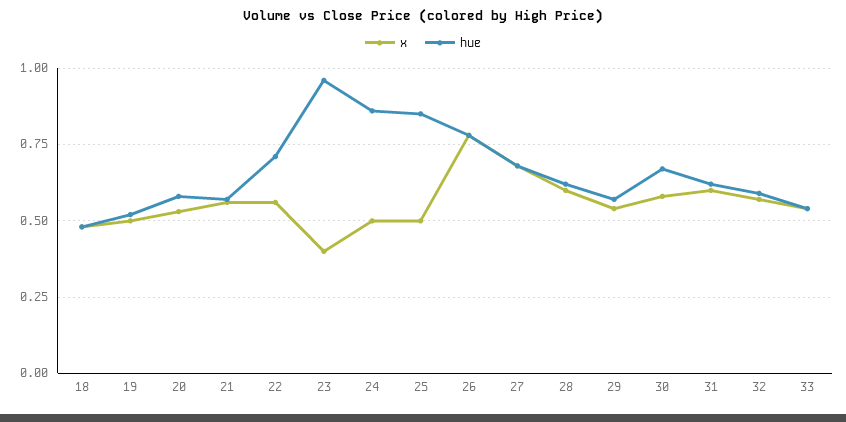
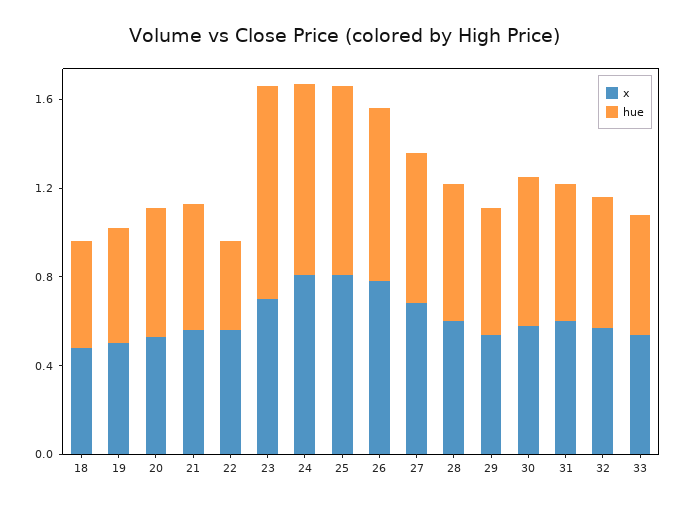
  {
    "x": {
      "18": 0.5,
      "19": 0.5,
      "20": 0.55,
      "21": 0.55,
      "22": 0.55,
-     "23": 0.4,
+     "23": 0.7,
-     "24": 0.5,
+     "24": 0.8,
-     "25": 0.5,
+     "25": 0.8,
      "26": 0.8,
      "27": 0.7,
      "28": 0.6,
      "29": 0.55,
      "30": 0.6,
      "31": 0.6,
      "32": 0.55,
      "33": 0.55
    },
    "hue": {
      "18": 0.5,
      "19": 0.5,
      "20": 0.6,
      "21": 0.55,
-     "22": 0.7,
+     "22": 0.4,
      "23": 0.95,
      "24": 0.85,
      "25": 0.85,
      "26": 0.8,
      "27": 0.7,
      "28": 0.6,
      "29": 0.55,
      "30": 0.65,
      "31": 0.6,
      "32": 0.6,
      "33": 0.55
    }
  }

